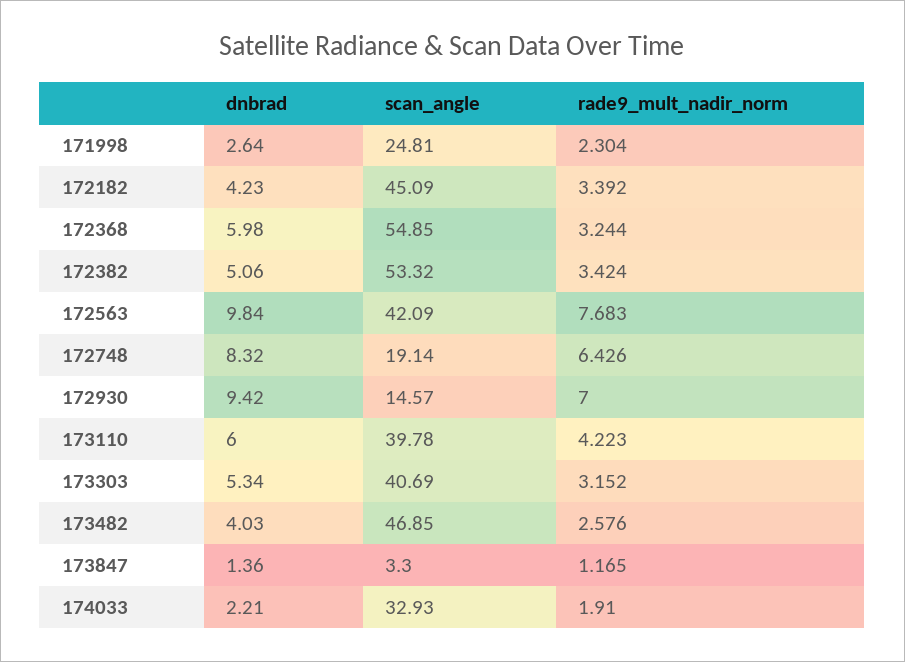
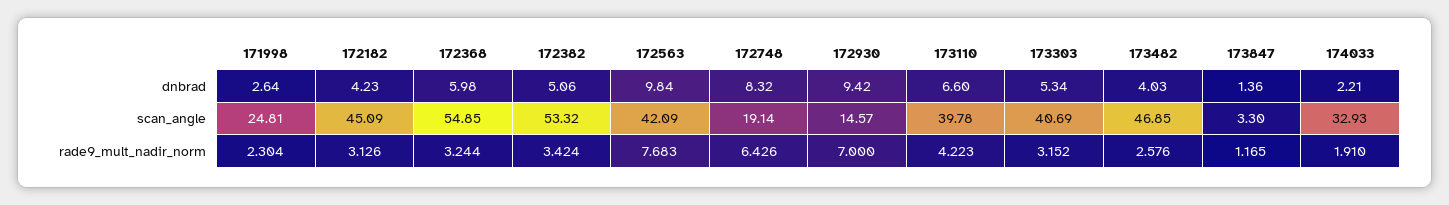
  {
    "dnbrad": {
      "171998": 2.64,
      "172182": 4.23,
      "172368": 5.98,
      "172382": 5.06,
      "172563": 9.84,
      "172748": 8.32,
      "172930": 9.42,
-     "173110": 6,
+     "173110": 6.6,
      "173303": 5.34,
      "173482": 4.03,
      "173847": 1.36,
      "174033": 2.21
    },
    "scan_angle": {
      "171998": 24.81,
      "172182": 45.09,
      "172368": 54.85,
      "172382": 53.32,
      "172563": 42.09,
      "172748": 19.14,
      "172930": 14.57,
      "173110": 39.78,
      "173303": 40.69,
      "173482": 46.85,
      "173847": 3.3,
      "174033": 32.93
    },
    "rade9_mult_nadir_norm": {
      "171998": 2.304,
-     "172182": 3.392,
+     "172182": 3.126,
      "172368": 3.244,
      "172382": 3.424,
      "172563": 7.683,
      "172748": 6.426,
      "172930": 7,
      "173110": 4.223,
      "173303": 3.152,
      "173482": 2.576,
      "173847": 1.165,
      "174033": 1.91
    }
  }

